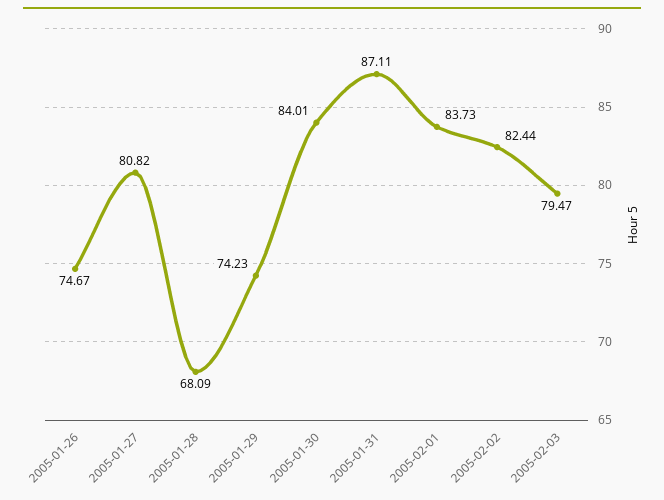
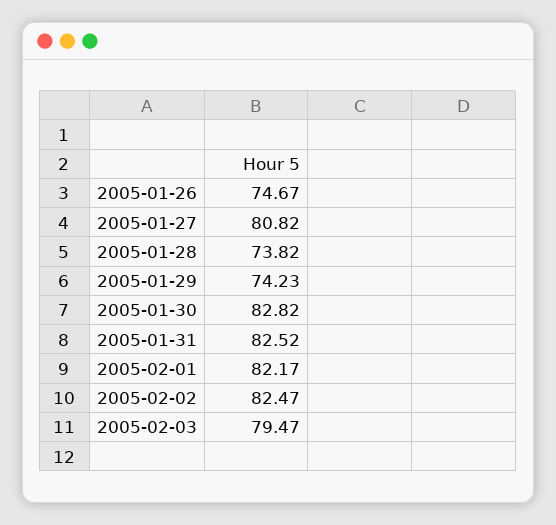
  {
    "2005-01-26": 74.67,
    "2005-01-27": 80.82,
-   "2005-01-28": 68.09,
+   "2005-01-28": 73.82,
    "2005-01-29": 74.23,
-   "2005-01-30": 84.01,
+   "2005-01-30": 82.82,
-   "2005-01-31": 87.11,
+   "2005-01-31": 82.52,
-   "2005-02-01": 83.73,
+   "2005-02-01": 82.17,
-   "2005-02-02": 82.44,
+   "2005-02-02": 82.47,
    "2005-02-03": 79.47
  }

